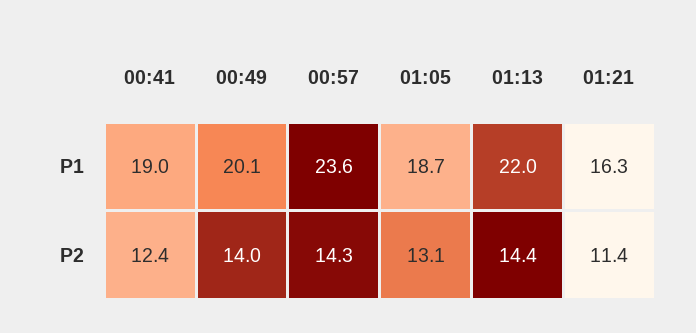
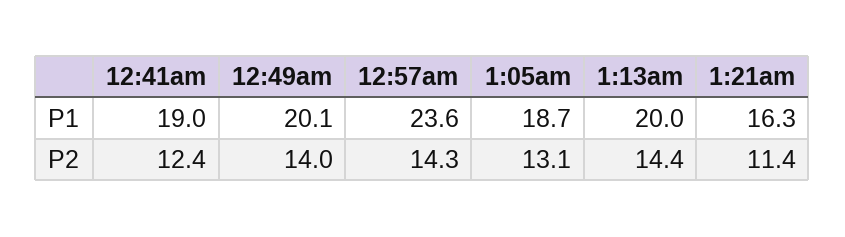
  {
    "00:41": {
      "P1": 19,
      "P2": 12.4
    },
    "00:49": {
      "P1": 20.1,
      "P2": 14
    },
    "00:57": {
      "P1": 23.6,
      "P2": 14.3
    },
    "01:05": {
      "P1": 18.7,
      "P2": 13.1
    },
    "01:13": {
-     "P1": 22,
+     "P1": 20,
      "P2": 14.4
    },
    "01:21": {
      "P1": 16.3,
      "P2": 11.4
    }
  }

